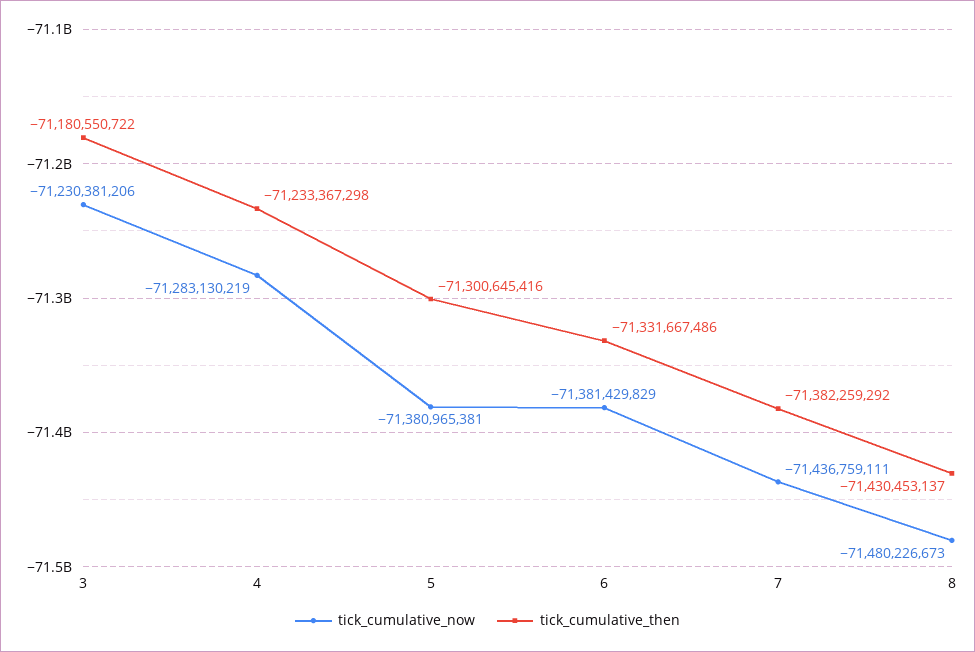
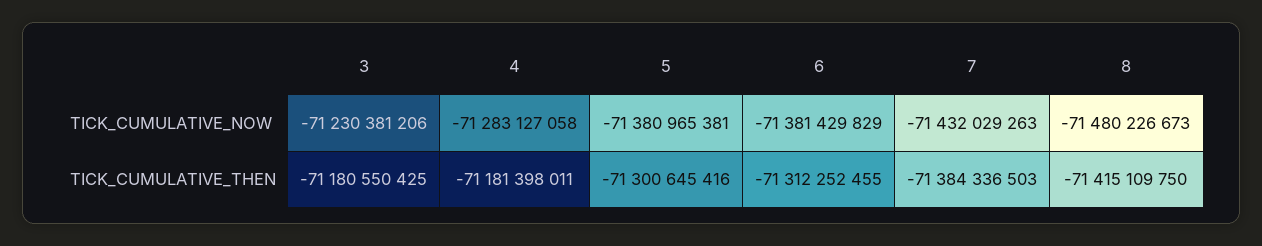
  {
    "tick_cumulative_now": {
      "3": -71230381206,
-     "4": -71283130219,
+     "4": -71283127058,
      "5": -71380965381,
      "6": -71381429829,
-     "7": -71436759111,
+     "7": -71432029263,
      "8": -71480226673
    },
    "tick_cumulative_then": {
-     "3": -71180550722,
+     "3": -71180550425,
-     "4": -71233367298,
+     "4": -71181398011,
      "5": -71300645416,
-     "6": -71331667486,
+     "6": -71312252455,
-     "7": -71382259292,
+     "7": -71384336503,
-     "8": -71430453137
+     "8": -71415109750
    }
  }

